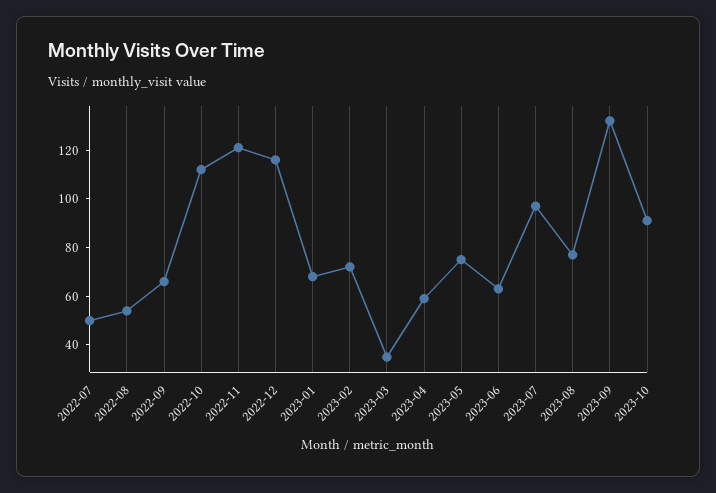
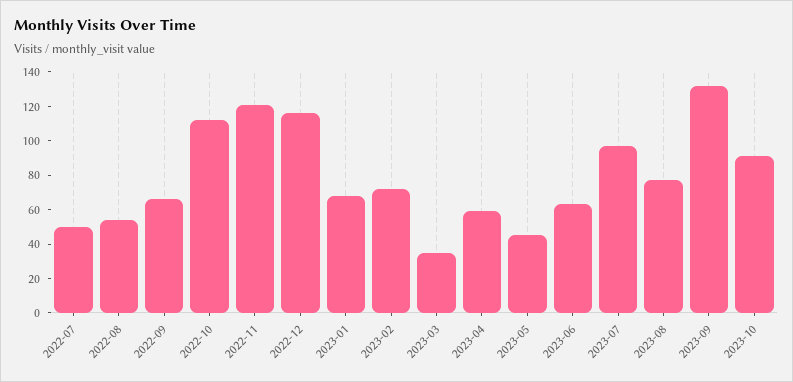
  {
    "2022-07": 50,
    "2022-08": 55,
    "2022-09": 65,
    "2022-10": 110,
    "2022-11": 120,
    "2022-12": 115,
    "2023-01": 70,
    "2023-02": 70,
    "2023-03": 35,
    "2023-04": 60,
-   "2023-05": 75,
+   "2023-05": 45,
    "2023-06": 65,
    "2023-07": 95,
    "2023-08": 75,
    "2023-09": 130,
    "2023-10": 90
  }

